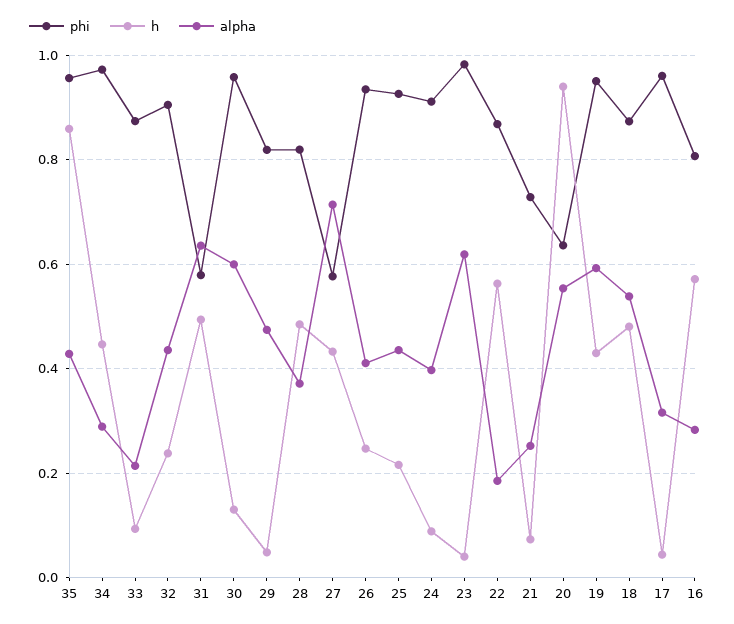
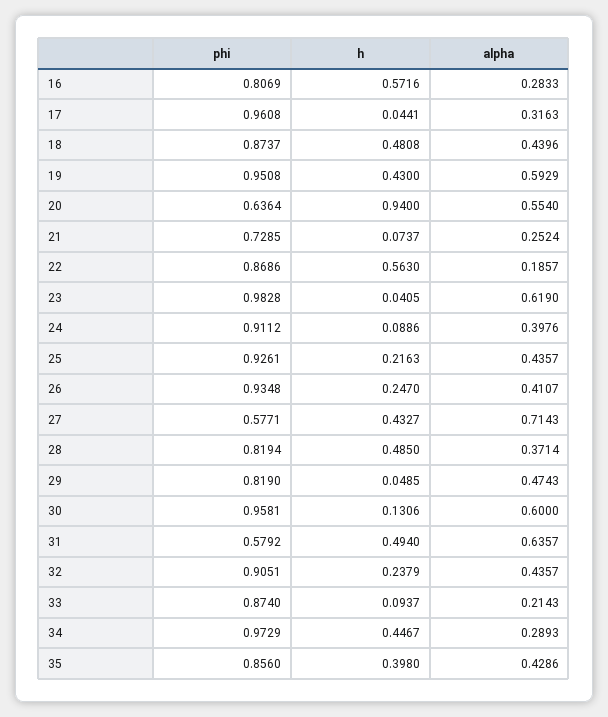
  {
    "phi": {
-     "35": 0.96,
+     "35": 0.856,
      "34": 0.9729,
      "33": 0.874,
      "32": 0.9051,
      "31": 0.5792,
      "30": 0.9581,
      "29": 0.819,
      "28": 0.8194,
      "27": 0.5771,
      "26": 0.9348,
      "25": 0.9261,
      "24": 0.9112,
      "23": 0.9828,
      "22": 0.8686,
      "21": 0.7285,
      "20": 0.6364,
      "19": 0.9508,
      "18": 0.8737,
      "17": 0.9608,
      "16": 0.8069
    },
    "h": {
-     "35": 0.86,
+     "35": 0.398,
      "34": 0.4467,
      "33": 0.0937,
      "32": 0.2379,
      "31": 0.494,
      "30": 0.1306,
      "29": 0.0485,
      "28": 0.485,
      "27": 0.4327,
      "26": 0.247,
      "25": 0.2163,
      "24": 0.0886,
      "23": 0.0405,
      "22": 0.563,
      "21": 0.0737,
      "20": 0.94,
      "19": 0.43,
      "18": 0.4808,
      "17": 0.0441,
      "16": 0.5716
    },
    "alpha": {
      "35": 0.4286,
      "34": 0.2893,
      "33": 0.2143,
      "32": 0.4357,
      "31": 0.6357,
      "30": 0.6,
      "29": 0.4743,
      "28": 0.3714,
      "27": 0.7143,
      "26": 0.4107,
      "25": 0.4357,
      "24": 0.3976,
      "23": 0.619,
      "22": 0.1857,
      "21": 0.2524,
      "20": 0.554,
      "19": 0.5929,
-     "18": 0.54,
+     "18": 0.4396,
      "17": 0.3163,
      "16": 0.2833
    }
  }

